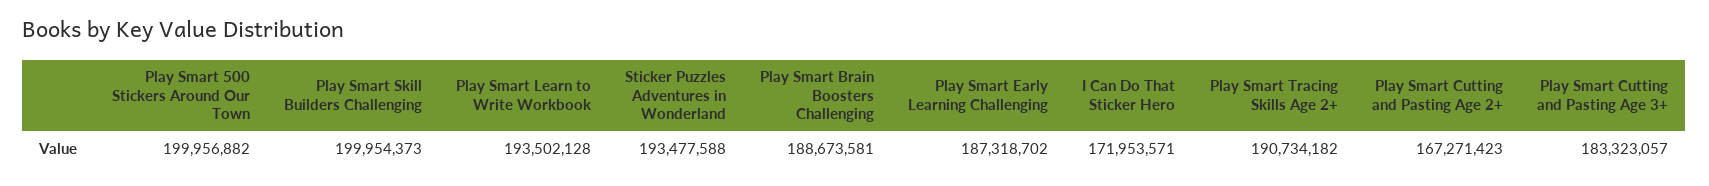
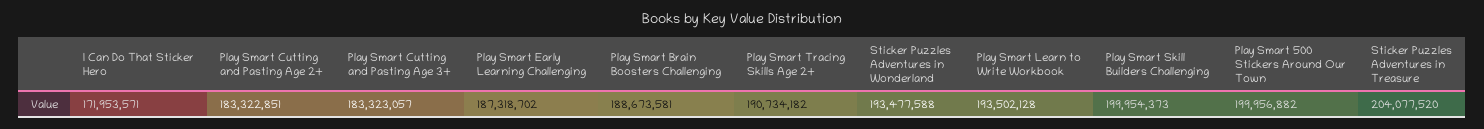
  {
    "Play Smart 500 Stickers Around Our Town": 199956882,
    "Play Smart Skill Builders Challenging": 199954373,
    "Play Smart Learn to Write Workbook": 193502128,
    "Sticker Puzzles Adventures in Wonderland": 193477588,
    "Play Smart Brain Boosters Challenging": 188673581,
    "Play Smart Early Learning Challenging": 187318702,
    "I Can Do That Sticker Hero": 171953571,
    "Play Smart Tracing Skills Age 2+": 190734182,
-   "Play Smart Cutting and Pasting Age 2+": 167271423,
+   "Play Smart Cutting and Pasting Age 2+": 183322851,
-   "Play Smart Cutting and Pasting Age 3+": 183323057
+   "Play Smart Cutting and Pasting Age 3+": 183323057,
+   "Sticker Puzzles Adventures in Treasure": 204077520
  }

